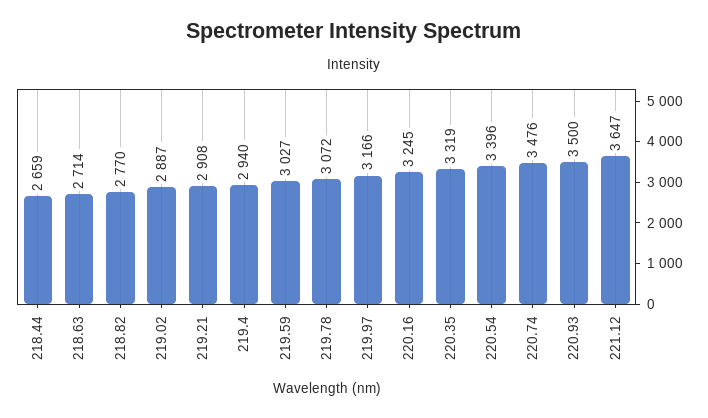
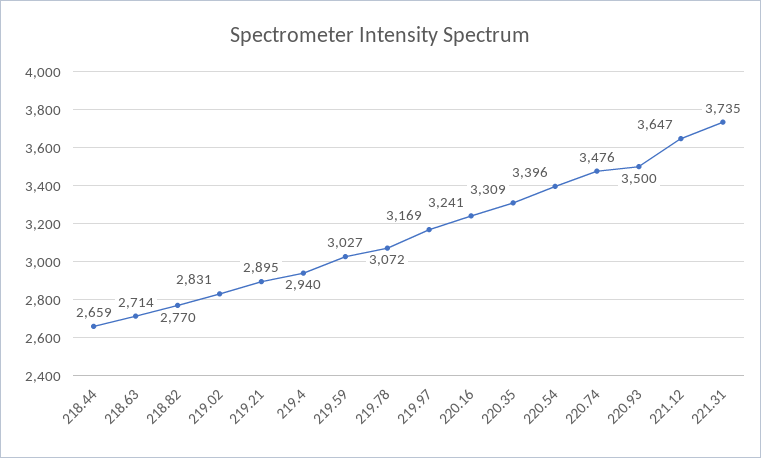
  {
    "218.44": 2659,
    "218.63": 2714,
    "218.82": 2770,
-   "219.02": 2887,
+   "219.02": 2831,
-   "219.21": 2908,
+   "219.21": 2895,
    "219.4": 2940,
    "219.59": 3027,
    "219.78": 3072,
-   "219.97": 3166,
+   "219.97": 3169,
-   "220.16": 3245,
+   "220.16": 3241,
-   "220.35": 3319,
+   "220.35": 3309,
    "220.54": 3396,
    "220.74": 3476,
    "220.93": 3500,
-   "221.12": 3647
+   "221.12": 3647,
+   "221.31": 3735
  }

